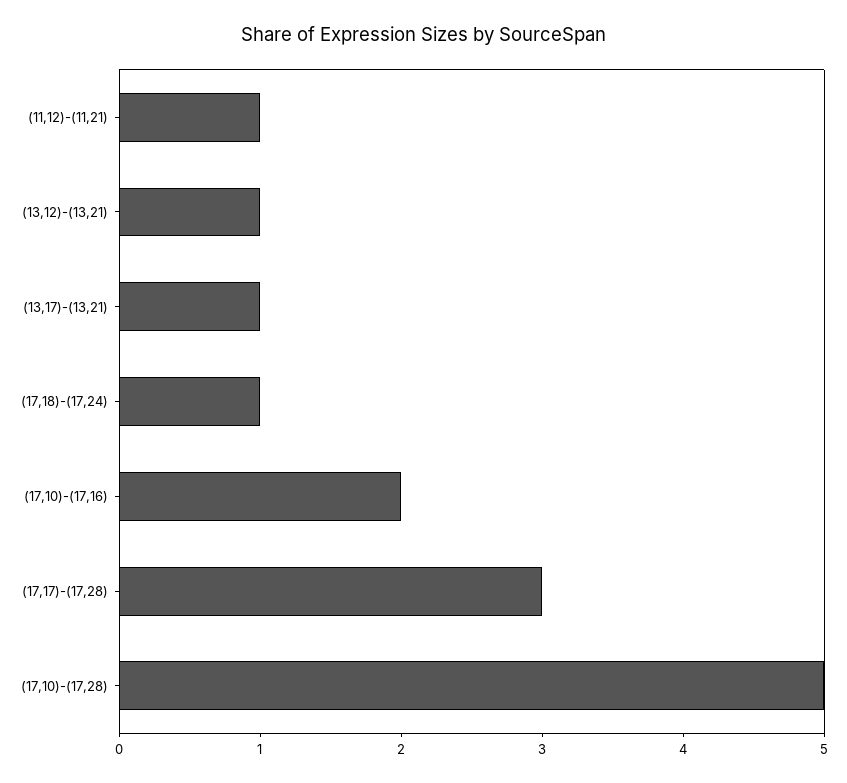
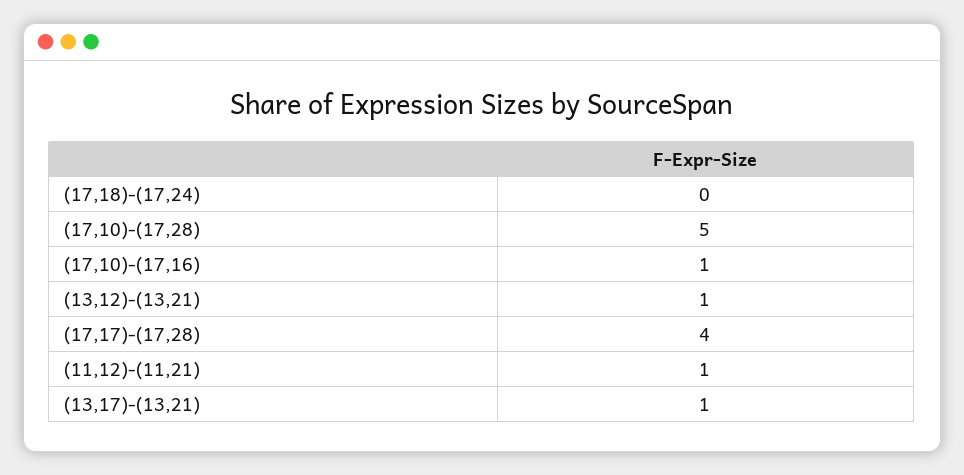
  {
    "(11,12)-(11,21)": 1,
    "(13,12)-(13,21)": 1,
    "(13,17)-(13,21)": 1,
-   "(17,18)-(17,24)": 1,
+   "(17,18)-(17,24)": 0,
-   "(17,10)-(17,16)": 2,
+   "(17,10)-(17,16)": 1,
-   "(17,17)-(17,28)": 3,
+   "(17,17)-(17,28)": 4,
    "(17,10)-(17,28)": 5
  }

